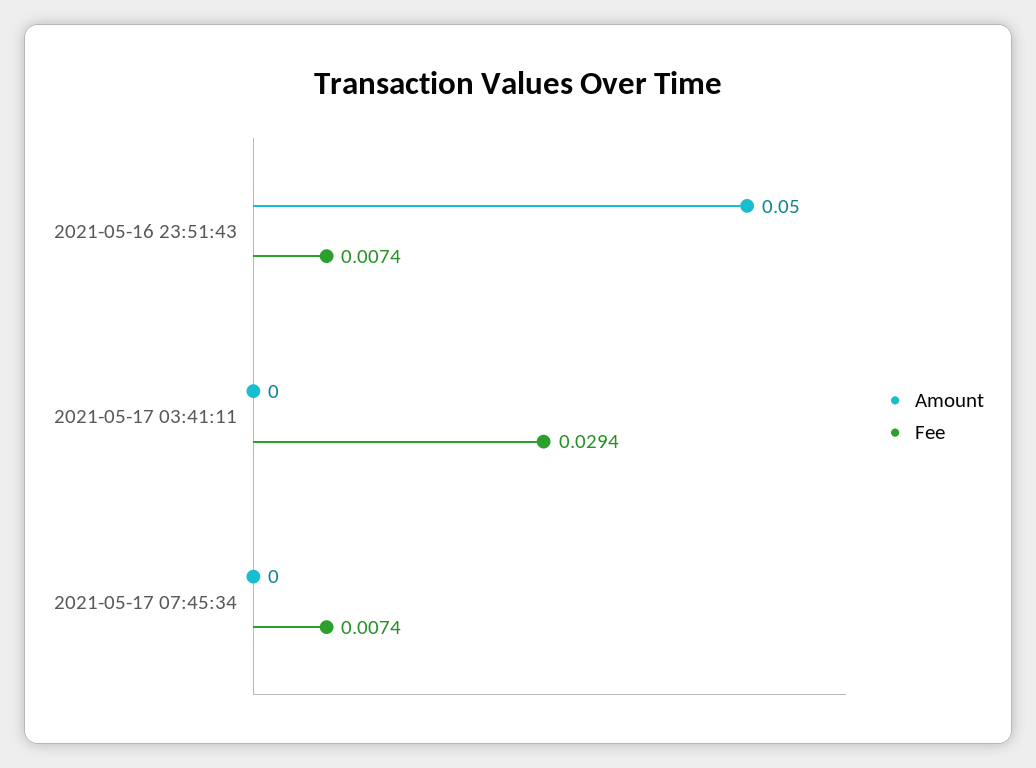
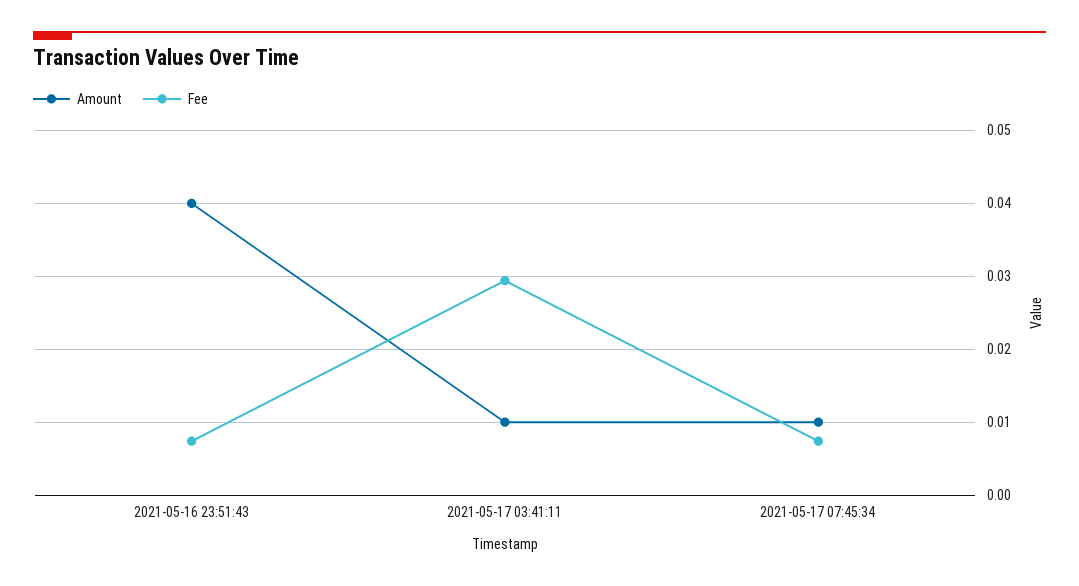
  {
    "Amount": {
-     "2021-05-16 23:51:43": 0.05,
+     "2021-05-16 23:51:43": 0.04,
-     "2021-05-17 03:41:11": 0,
+     "2021-05-17 03:41:11": 0.01,
-     "2021-05-17 07:45:34": 0
+     "2021-05-17 07:45:34": 0.01
    },
    "Fee": {
      "2021-05-16 23:51:43": 0.0074,
      "2021-05-17 03:41:11": 0.0294,
      "2021-05-17 07:45:34": 0.0074
    }
  }

